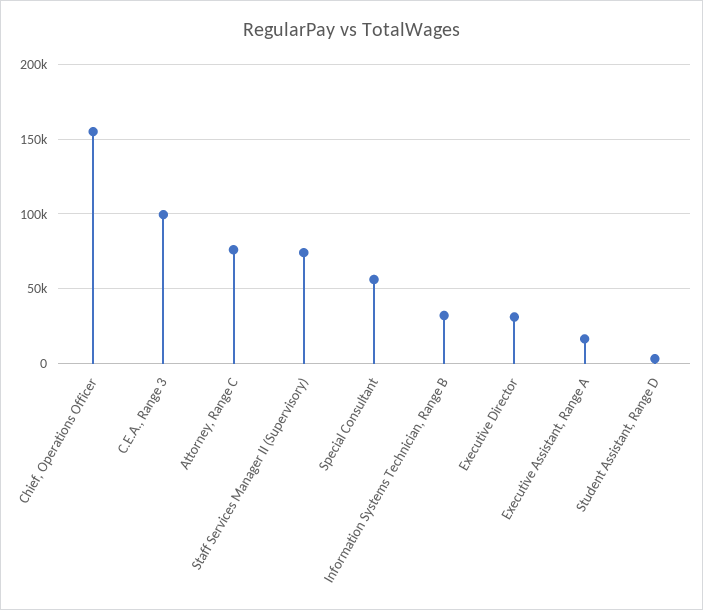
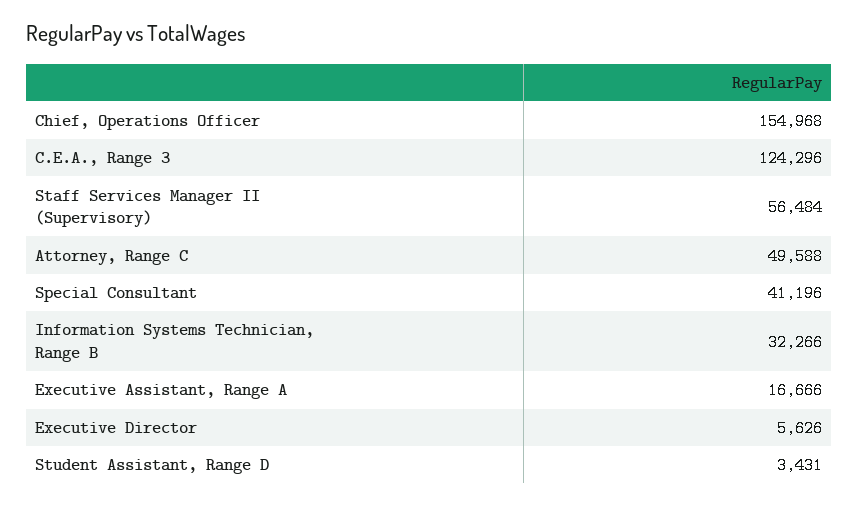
  {
    "Chief, Operations Officer": 154968,
-   "C.E.A., Range 3": 100000,
+   "C.E.A., Range 3": 124296,
-   "Attorney, Range C": 75000,
+   "Attorney, Range C": 49588,
-   "Staff Services Manager II (Supervisory)": 75000,
+   "Staff Services Manager II (Supervisory)": 56484,
-   "Special Consultant": 55000,
+   "Special Consultant": 41196,
    "Information Systems Technician, Range B": 32266,
-   "Executive Director": 30000,
+   "Executive Director": 5626,
    "Executive Assistant, Range A": 16666,
    "Student Assistant, Range D": 3431
  }

